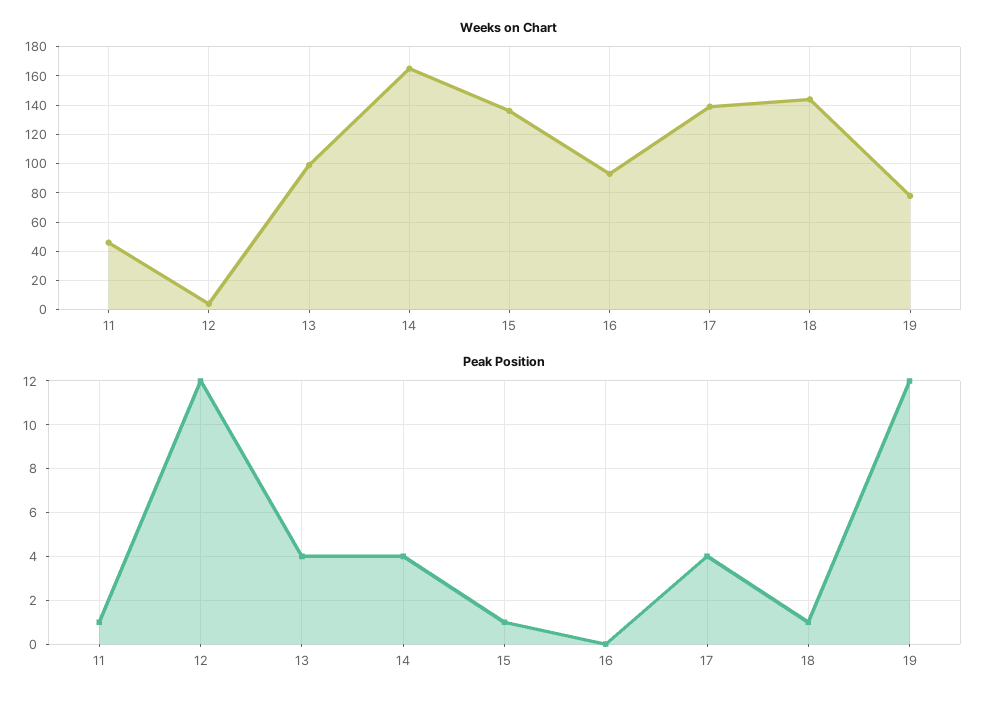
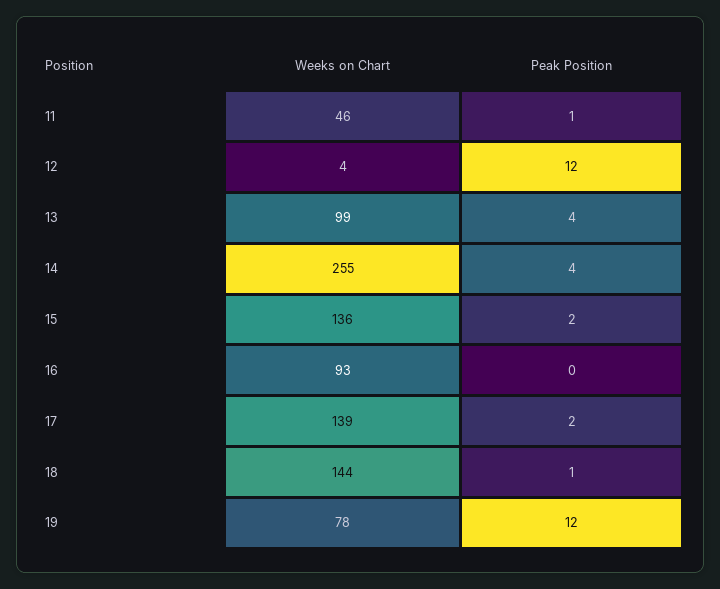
  {
    "Weeks on Chart": {
      "11": 46,
      "12": 4,
      "13": 99,
-     "14": 165,
+     "14": 255,
      "15": 136,
      "16": 93,
      "17": 139,
      "18": 144,
      "19": 78
    },
    "Peak Position": {
      "11": 1,
      "12": 12,
      "13": 4,
      "14": 4,
-     "15": 1,
+     "15": 2,
      "16": 0,
-     "17": 4,
+     "17": 2,
      "18": 1,
      "19": 12
    }
  }

